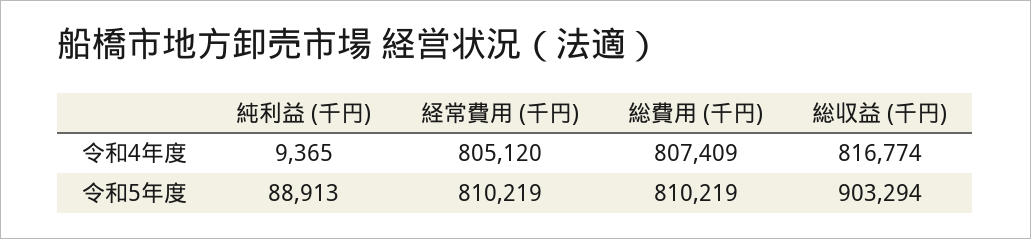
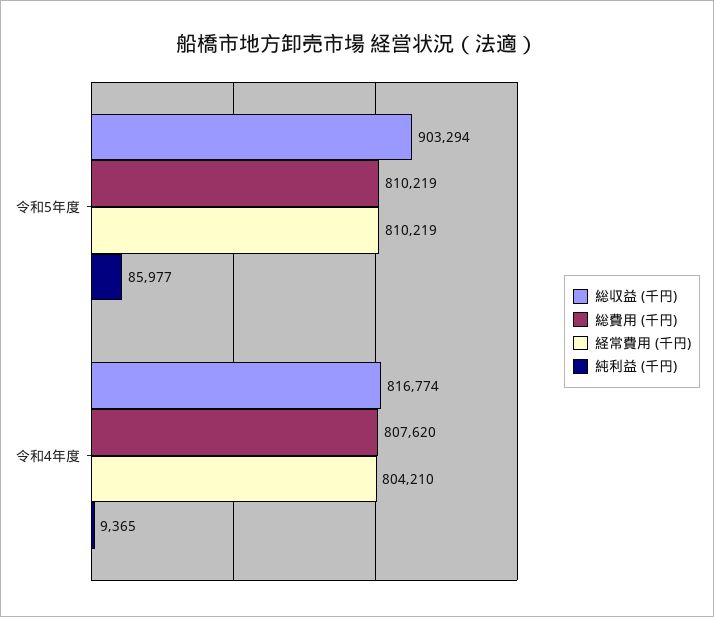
  {
    "純利益 (千円)": {
      "令和4年度": 9365,
-     "令和5年度": 88913
+     "令和5年度": 85977
    },
    "経常費用 (千円)": {
-     "令和4年度": 805120,
+     "令和4年度": 804210,
      "令和5年度": 810219
    },
    "総費用 (千円)": {
-     "令和4年度": 807409,
+     "令和4年度": 807620,
      "令和5年度": 810219
    },
    "総収益 (千円)": {
      "令和4年度": 816774,
      "令和5年度": 903294
    }
  }

